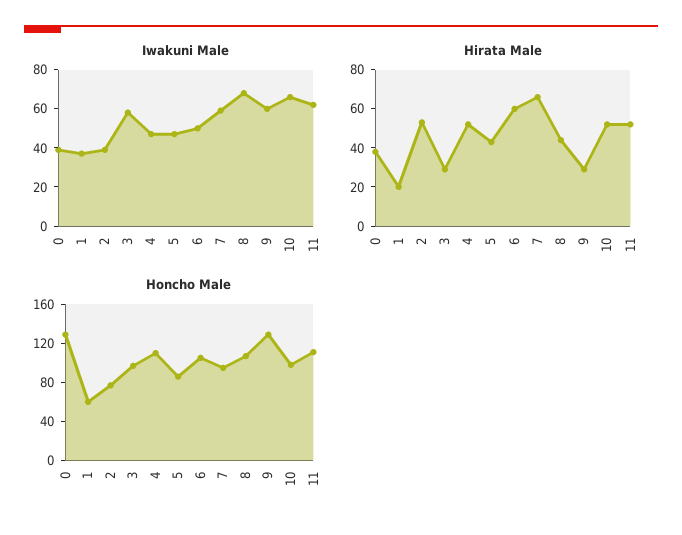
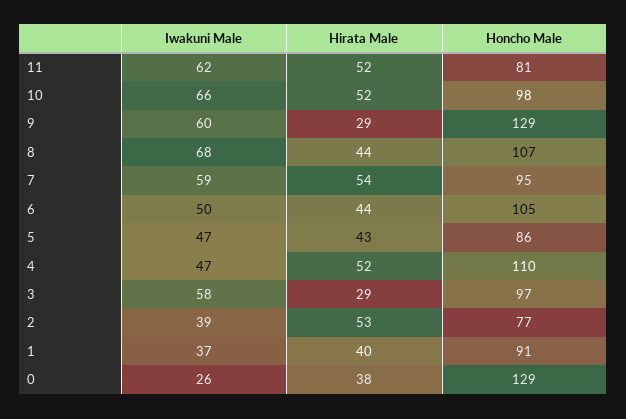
  {
    "Iwakuni Male": {
-     "0": 40,
+     "0": 26,
      "1": 37,
      "2": 39,
      "3": 58,
      "4": 47,
      "5": 47,
      "6": 50,
      "7": 59,
      "8": 68,
      "9": 60,
      "10": 66,
      "11": 62
    },
    "Hirata Male": {
      "0": 38,
-     "1": 20,
+     "1": 40,
      "2": 53,
      "3": 29,
      "4": 52,
      "5": 43,
-     "6": 60,
+     "6": 44,
-     "7": 65,
+     "7": 54,
      "8": 44,
      "9": 29,
      "10": 52,
      "11": 52
    },
    "Honcho Male": {
      "0": 129,
-     "1": 60,
+     "1": 91,
      "2": 77,
      "3": 97,
      "4": 110,
      "5": 86,
      "6": 105,
      "7": 95,
      "8": 107,
      "9": 129,
      "10": 98,
-     "11": 110
+     "11": 81
    }
  }

